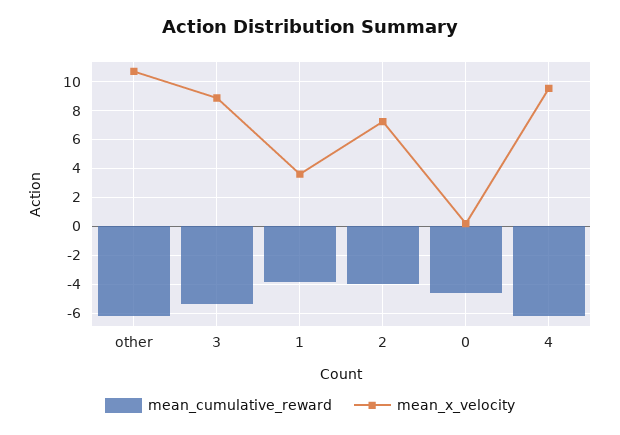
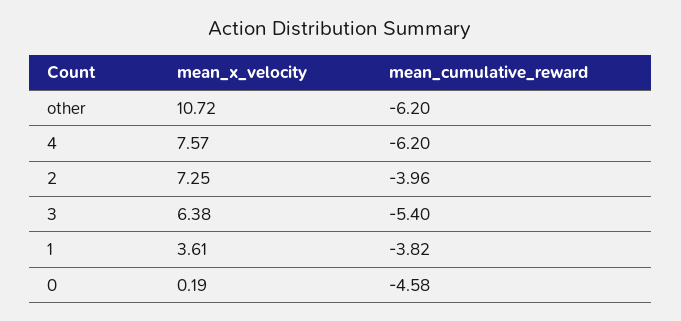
  {
    "mean_cumulative_reward": {
      "other": -6.2,
      "3": -5.4,
      "1": -3.82,
      "2": -3.96,
      "0": -4.58,
      "4": -6.2
    },
    "mean_x_velocity": {
      "other": 10.72,
-     "3": 9,
+     "3": 6.38,
      "1": 3.61,
      "2": 7.25,
      "0": 0.19,
-     "4": 9.5
+     "4": 7.57
    }
  }

